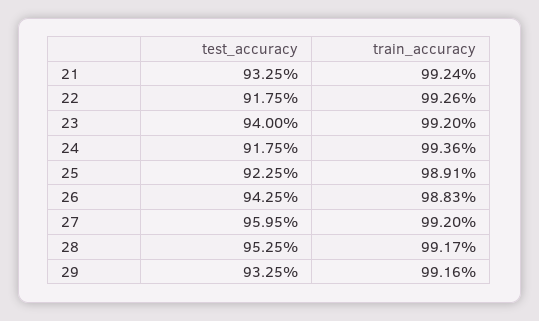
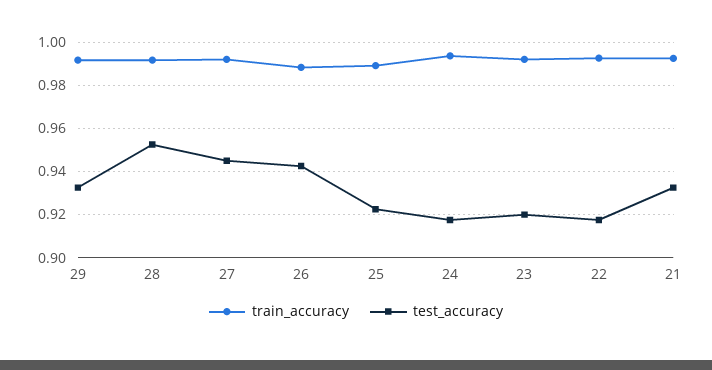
  {
    "test_accuracy": {
      "21": 0.9325,
      "22": 0.9175,
-     "23": 0.94,
+     "23": 0.92,
      "24": 0.9175,
      "25": 0.9225,
      "26": 0.9425,
-     "27": 0.9595,
+     "27": 0.945,
      "28": 0.9525,
      "29": 0.9325
    },
    "train_accuracy": {
      "21": 0.9924,
      "22": 0.9926,
      "23": 0.992,
      "24": 0.9936,
      "25": 0.9891,
      "26": 0.9883,
      "27": 0.992,
      "28": 0.9917,
      "29": 0.9916
    }
  }

